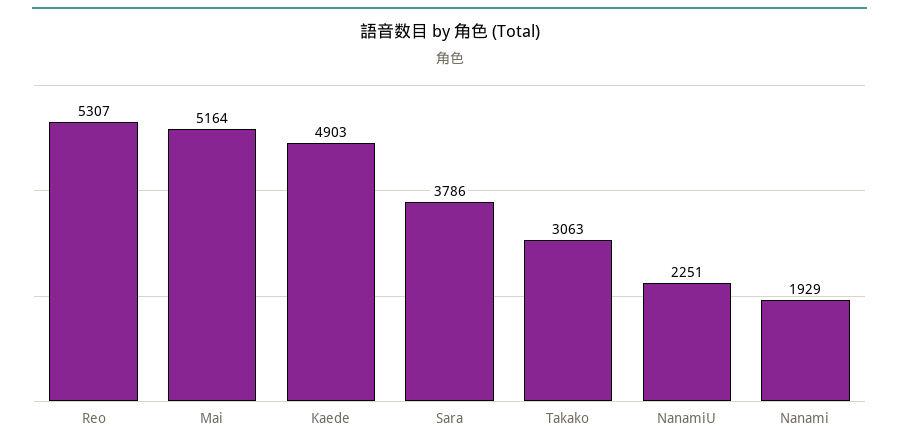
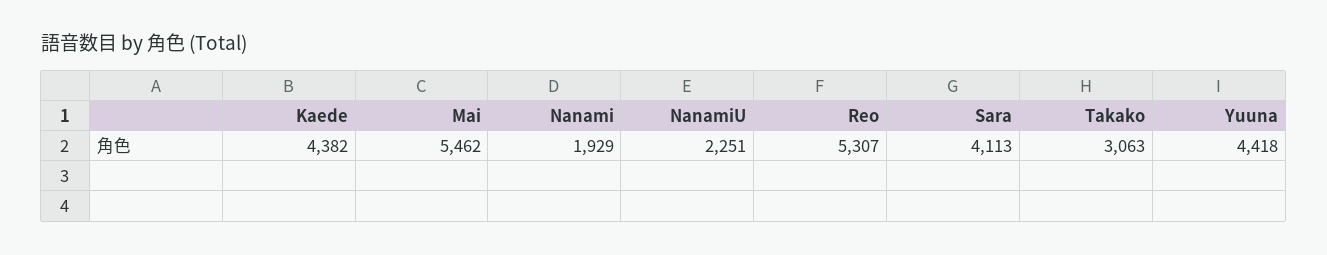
  {
    "Reo": 5307,
-   "Mai": 5164,
+   "Mai": 5462,
-   "Kaede": 4903,
+   "Kaede": 4382,
-   "Sara": 3786,
+   "Sara": 4113,
    "Takako": 3063,
    "NanamiU": 2251,
-   "Nanami": 1929
+   "Nanami": 1929,
+   "Yuuna": 4418
  }

